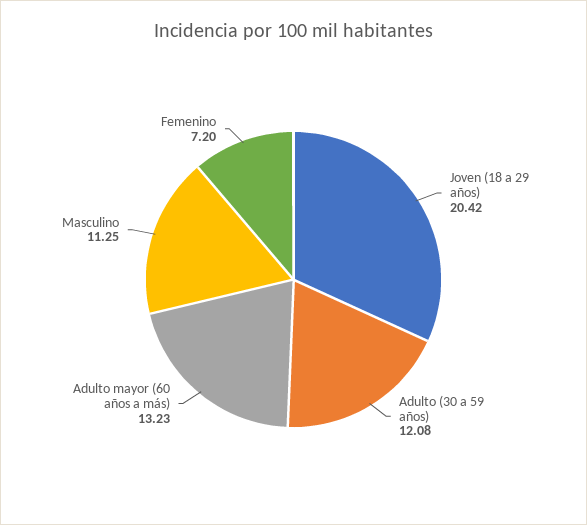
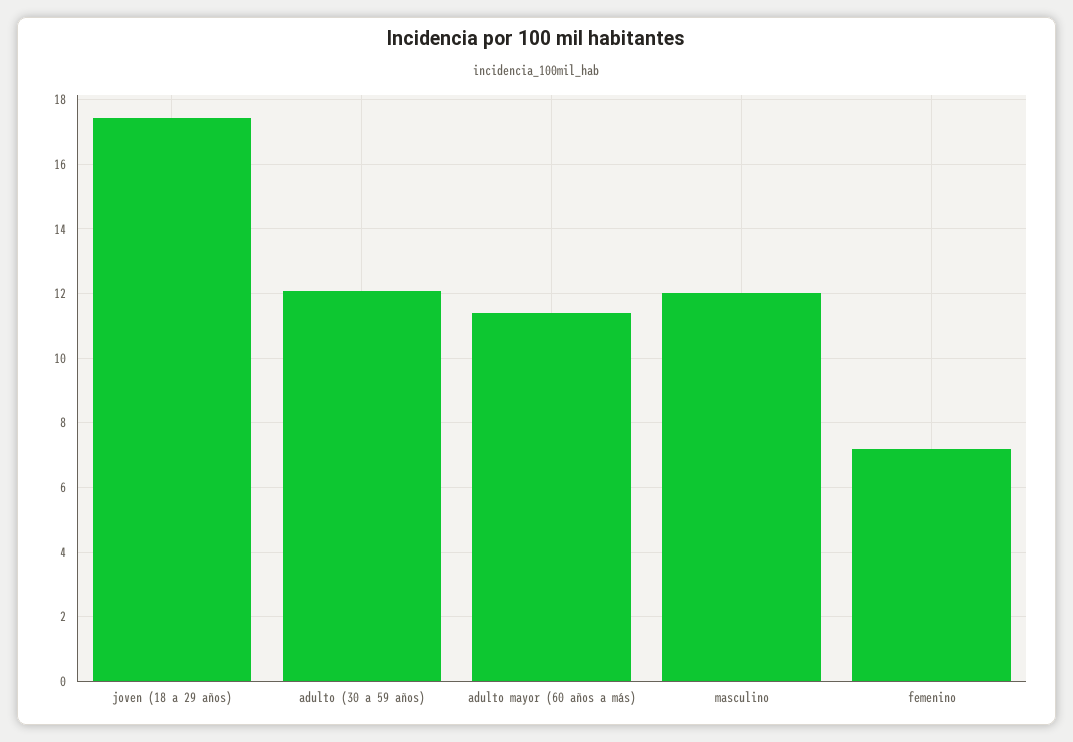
  {
-   "Joven (18 a 29 años)": 20.42,
+   "Joven (18 a 29 años)": 17.4,
    "Adulto (30 a 59 años)": 12.08,
-   "Adulto mayor (60 años a más)": 13.23,
+   "Adulto mayor (60 años a más)": 11.4,
-   "Masculino": 11.25,
+   "Masculino": 12,
    "Femenino": 7.2
  }

